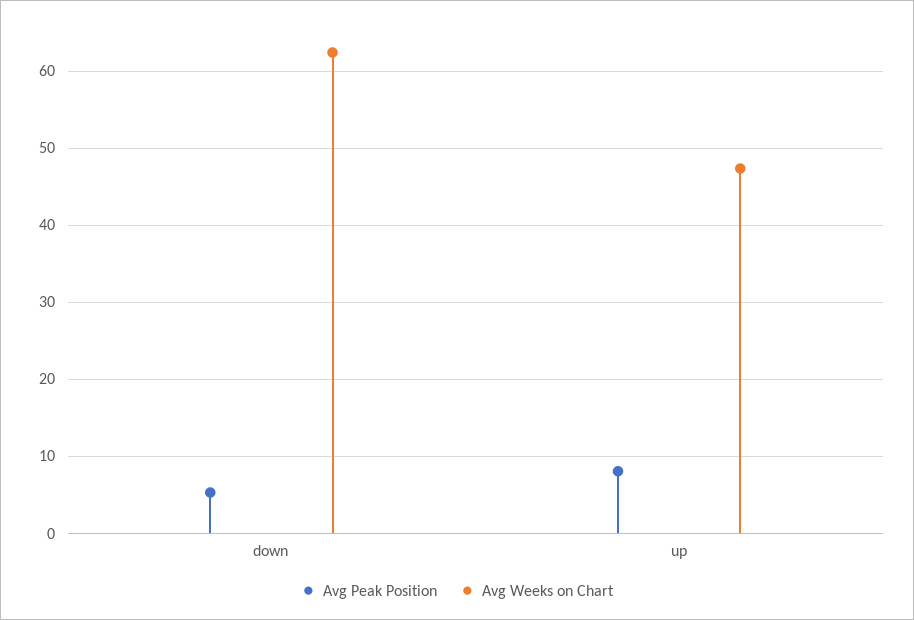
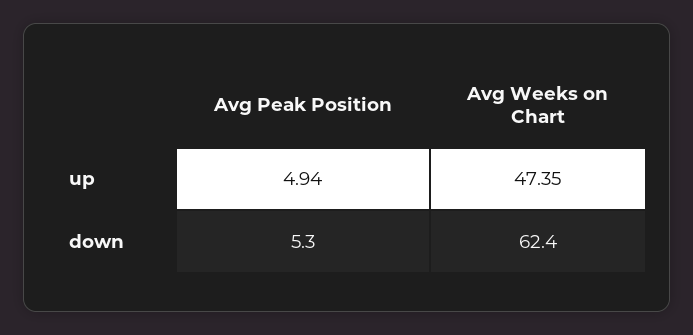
  {
    "Avg Peak Position": {
      "down": 5.3,
-     "up": 8
+     "up": 4.94
    },
    "Avg Weeks on Chart": {
      "down": 62.4,
      "up": 47.35
    }
  }

